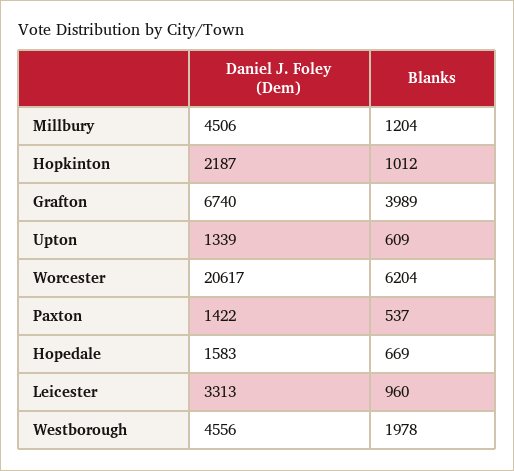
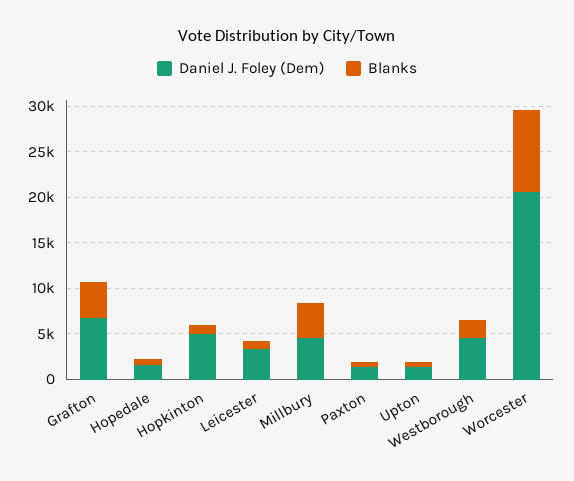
  {
    "Daniel J. Foley (Dem)": {
      "Millbury": 4506,
-     "Hopkinton": 2187,
+     "Hopkinton": 5000,
      "Grafton": 6740,
      "Upton": 1339,
      "Worcester": 20617,
      "Paxton": 1422,
      "Hopedale": 1583,
      "Leicester": 3313,
      "Westborough": 4556
    },
    "Blanks": {
-     "Millbury": 1204,
+     "Millbury": 4000,
      "Hopkinton": 1012,
      "Grafton": 3989,
      "Upton": 609,
-     "Worcester": 6204,
+     "Worcester": 9000,
      "Paxton": 537,
      "Hopedale": 669,
      "Leicester": 960,
      "Westborough": 1978
    }
  }

